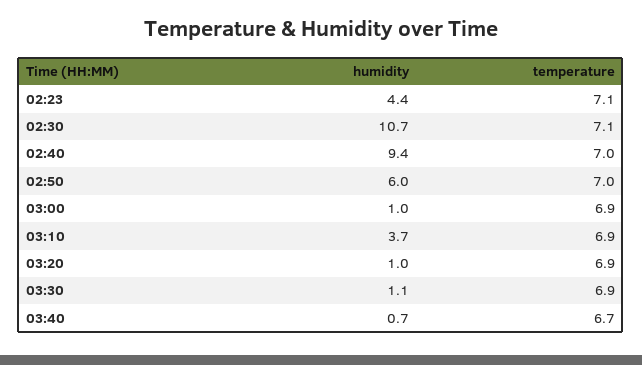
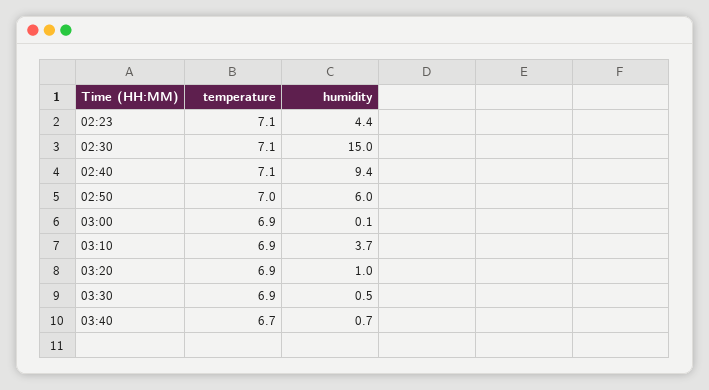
  {
    "humidity": {
      "02:23": 4.4,
-     "02:30": 10.7,
+     "02:30": 15,
      "02:40": 9.4,
      "02:50": 6,
-     "03:00": 1,
+     "03:00": 0.1,
      "03:10": 3.7,
      "03:20": 1,
-     "03:30": 1.1,
+     "03:30": 0.5,
      "03:40": 0.7
    },
    "temperature": {
      "02:23": 7.1,
      "02:30": 7.1,
-     "02:40": 7,
+     "02:40": 7.1,
      "02:50": 7,
      "03:00": 6.9,
      "03:10": 6.9,
      "03:20": 6.9,
      "03:30": 6.9,
      "03:40": 6.7
    }
  }

